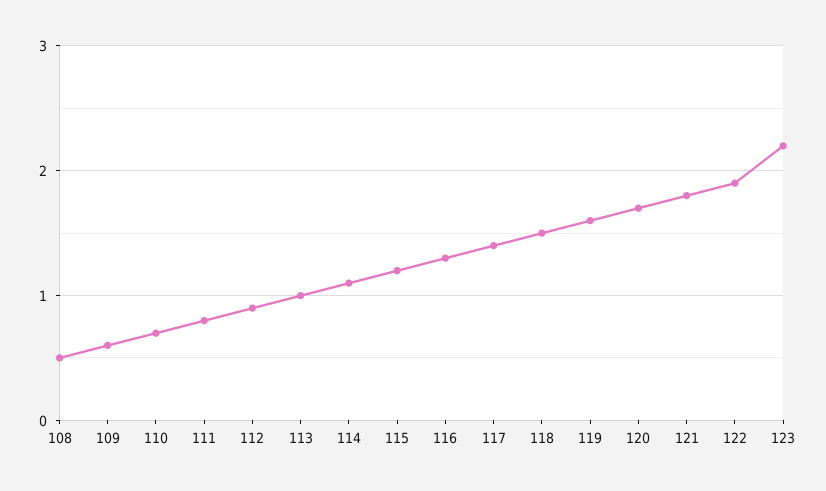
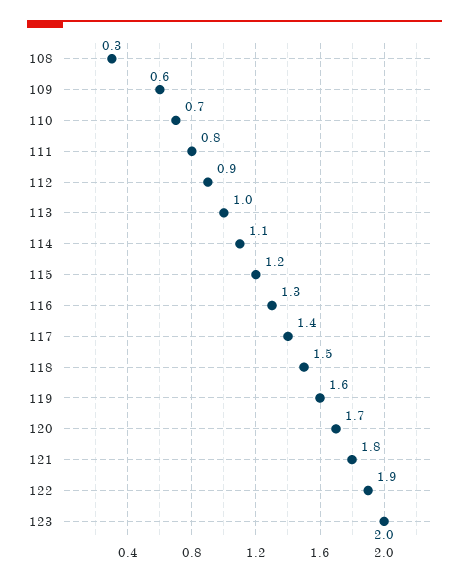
  {
-   "108": 0.5,
+   "108": 0.3,
    "109": 0.6,
    "110": 0.7,
    "111": 0.8,
    "112": 0.9,
    "113": 1,
    "114": 1.1,
    "115": 1.2,
    "116": 1.3,
    "117": 1.4,
    "118": 1.5,
    "119": 1.6,
    "120": 1.7,
    "121": 1.8,
    "122": 1.9,
-   "123": 2.2
+   "123": 2
  }

